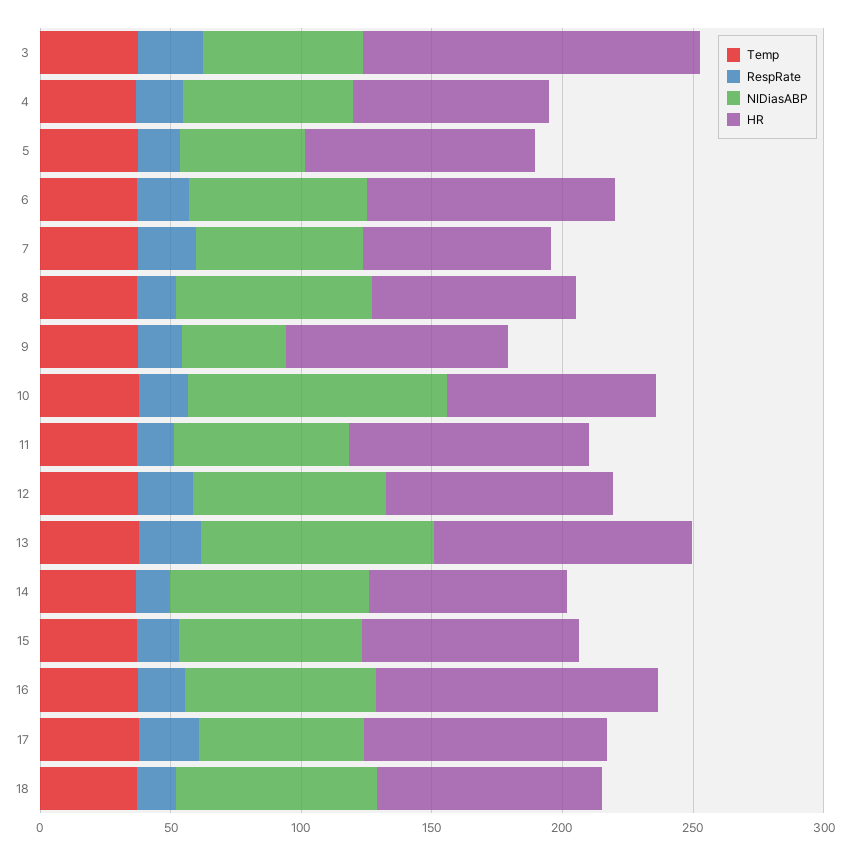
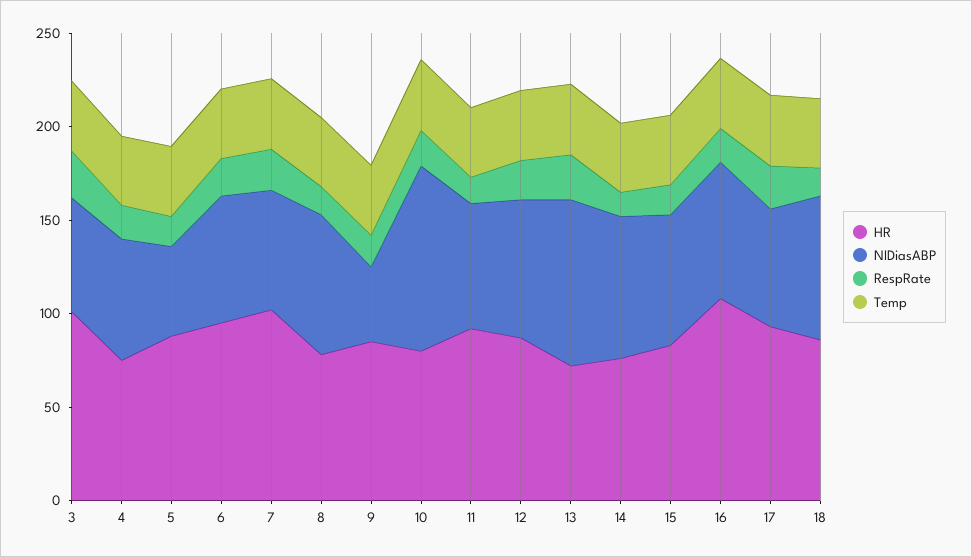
  {
    "Temp": {
      "3": 40,
      "4": 40,
      "5": 40,
      "6": 40,
      "7": 40,
      "8": 40,
      "9": 40,
      "10": 40,
      "11": 40,
      "12": 40,
      "13": 40,
      "14": 40,
      "15": 40,
      "16": 40,
      "17": 40,
      "18": 40
    },
    "RespRate": {
      "3": 30,
      "4": 20,
      "5": 20,
      "6": 20,
      "7": 20,
      "8": 20,
      "9": 20,
      "10": 20,
      "11": 10,
      "12": 20,
      "13": 20,
      "14": 10,
      "15": 20,
      "16": 20,
      "17": 20,
      "18": 20
    },
    "NIDiasABP": {
      "3": 60,
      "4": 70,
      "5": 50,
      "6": 70,
      "7": 60,
      "8": 80,
      "9": 40,
      "10": 100,
      "11": 70,
      "12": 70,
      "13": 90,
      "14": 80,
      "15": 70,
      "16": 70,
      "17": 60,
      "18": 80
    },
    "HR": {
-     "3": 130,
+     "3": 100,
      "4": 80,
      "5": 90,
      "6": 100,
-     "7": 70,
+     "7": 100,
      "8": 80,
      "9": 90,
      "10": 80,
      "11": 90,
      "12": 90,
-     "13": 100,
+     "13": 70,
      "14": 80,
      "15": 80,
      "16": 110,
      "17": 90,
      "18": 90
    }
  }

